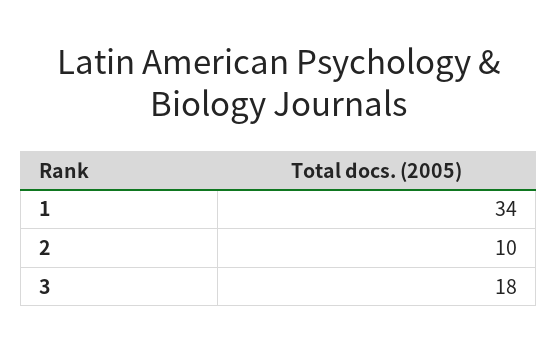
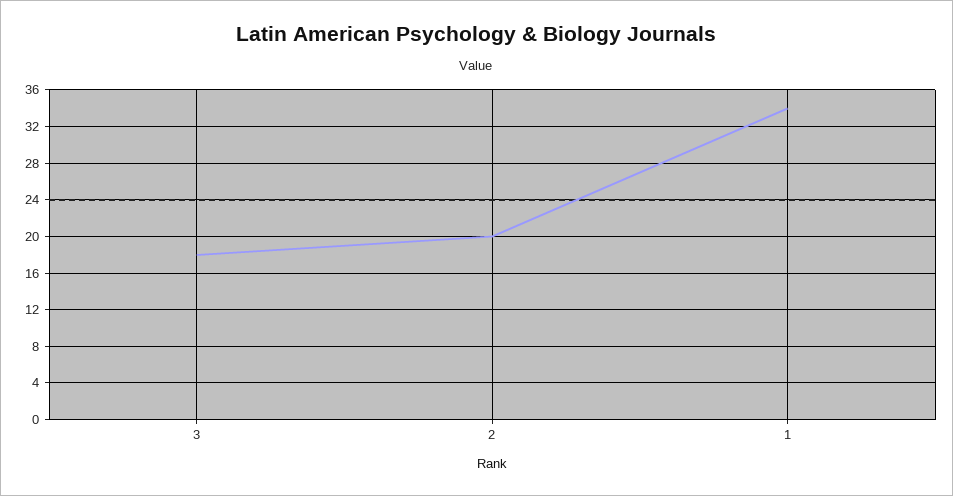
  {
    "1": 34,
-   "2": 10,
+   "2": 20,
    "3": 18
  }

